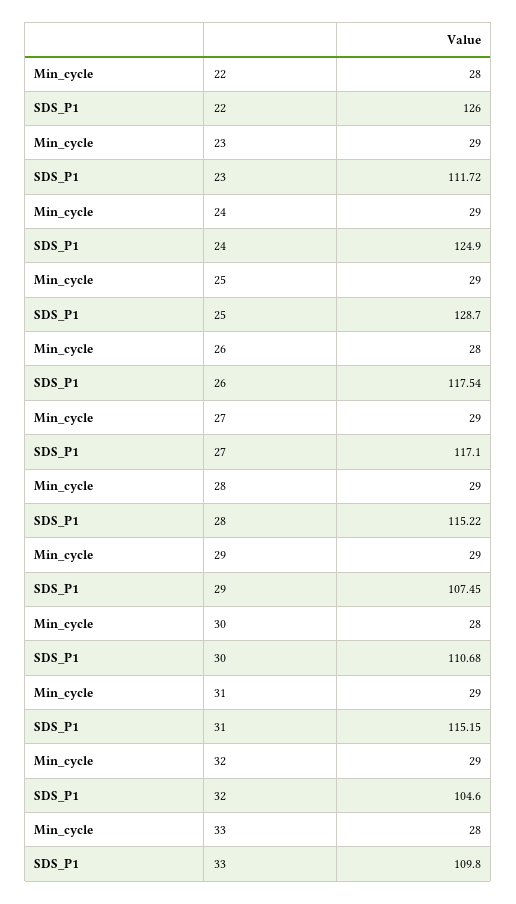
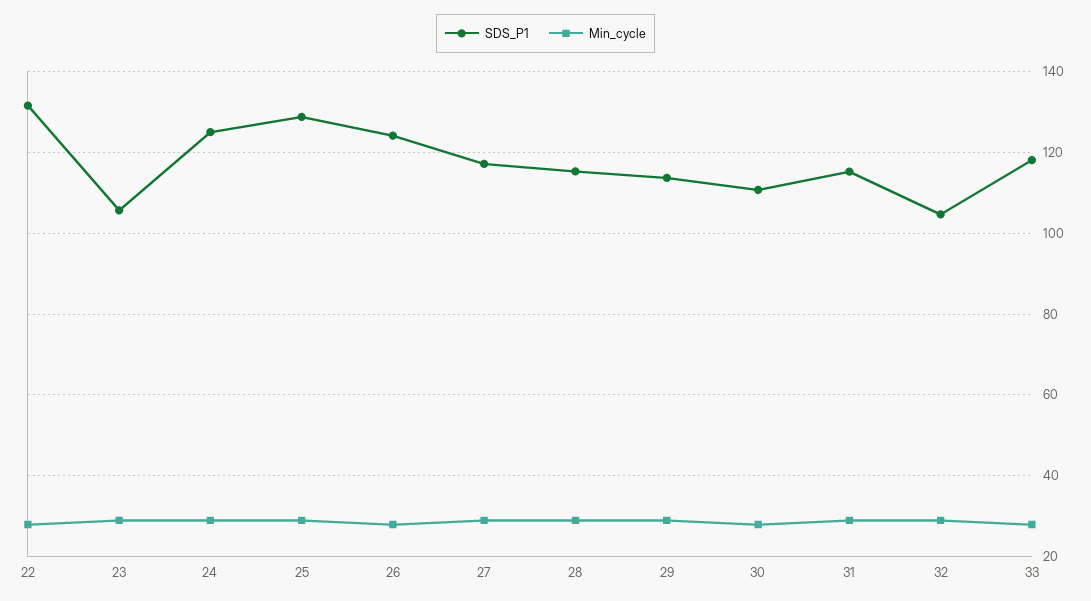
  {
    "Min_cycle": {
      "22": 28,
      "23": 29,
      "24": 29,
      "25": 29,
      "26": 28,
      "27": 29,
      "28": 29,
      "29": 29,
      "30": 28,
      "31": 29,
      "32": 29,
      "33": 28
    },
    "SDS_P1": {
-     "22": 126,
+     "22": 132,
-     "23": 111.72,
+     "23": 106,
      "24": 124.9,
      "25": 128.7,
-     "26": 117.54,
+     "26": 124,
      "27": 117.1,
      "28": 115.22,
-     "29": 107.45,
+     "29": 114,
      "30": 110.68,
      "31": 115.15,
      "32": 104.6,
-     "33": 109.8
+     "33": 118
    }
  }

